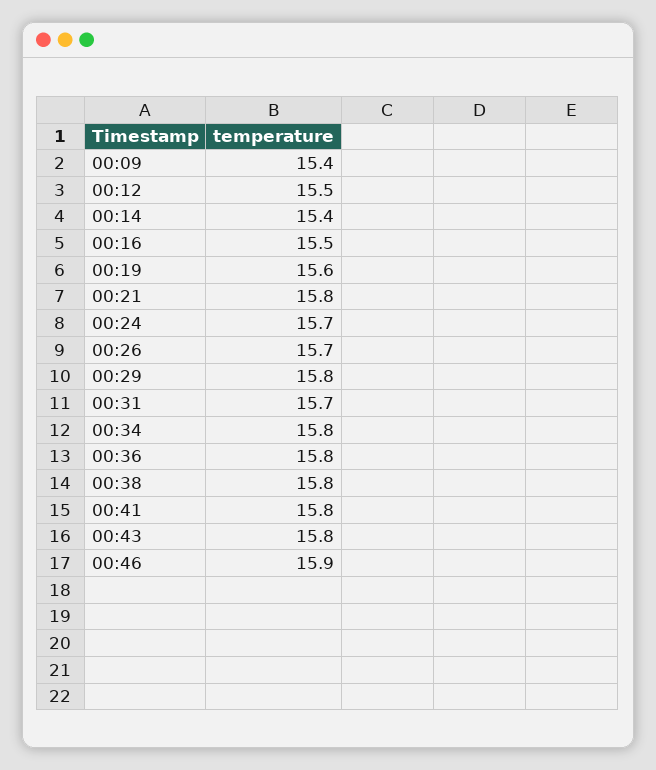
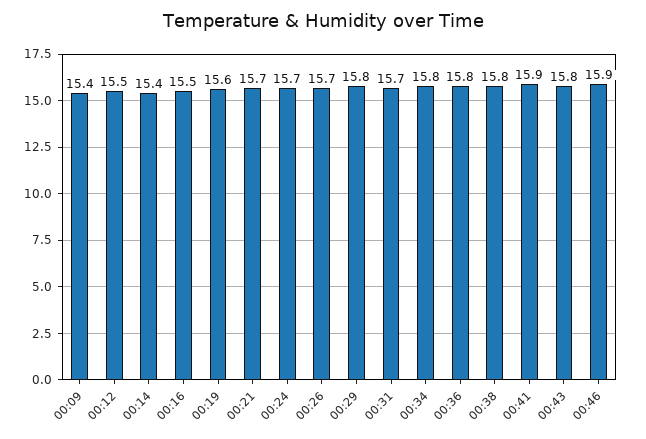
  {
    "00:09": 15.4,
    "00:12": 15.5,
    "00:14": 15.4,
    "00:16": 15.5,
    "00:19": 15.6,
-   "00:21": 15.8,
+   "00:21": 15.7,
    "00:24": 15.7,
    "00:26": 15.7,
    "00:29": 15.8,
    "00:31": 15.7,
    "00:34": 15.8,
    "00:36": 15.8,
    "00:38": 15.8,
-   "00:41": 15.8,
+   "00:41": 15.9,
    "00:43": 15.8,
    "00:46": 15.9
  }

